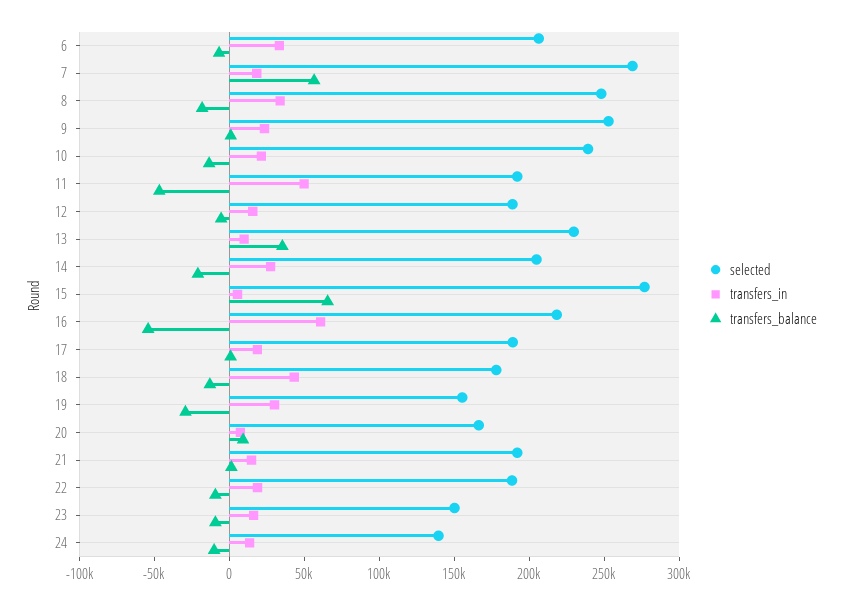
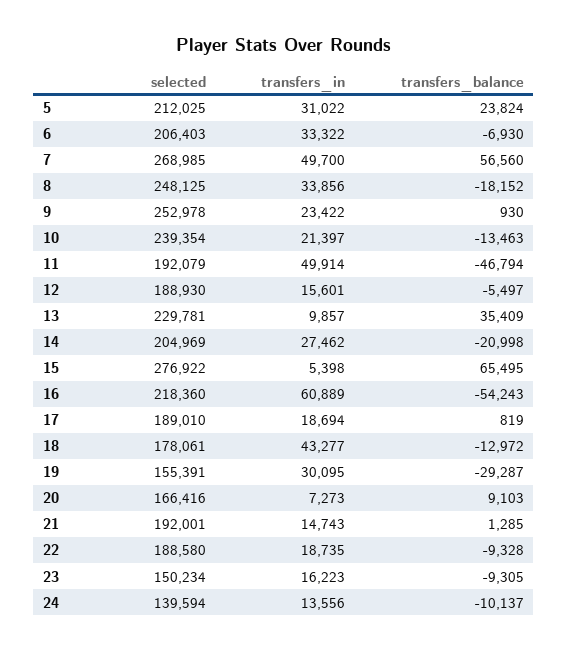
  {
    "selected": {
      "6": 206403,
      "7": 268985,
      "8": 248125,
      "9": 252978,
      "10": 239354,
      "11": 192079,
      "12": 188930,
      "13": 229781,
      "14": 204969,
      "15": 276922,
      "16": 218360,
      "17": 189010,
      "18": 178061,
      "19": 155391,
      "20": 166416,
      "21": 192001,
      "22": 188580,
      "23": 150234,
-     "24": 139594
+     "24": 139594,
+     "5": 212025
    },
    "transfers_in": {
      "6": 33322,
-     "7": 20000,
+     "7": 49700,
      "8": 33856,
      "9": 23422,
      "10": 21397,
      "11": 49914,
      "12": 15601,
      "13": 9857,
      "14": 27462,
      "15": 5398,
      "16": 60889,
      "17": 18694,
      "18": 43277,
      "19": 30095,
      "20": 7273,
      "21": 14743,
      "22": 18735,
      "23": 16223,
-     "24": 13556
+     "24": 13556,
+     "5": 31022
    },
    "transfers_balance": {
      "6": -6930,
      "7": 56560,
      "8": -18152,
      "9": 930,
      "10": -13463,
      "11": -46794,
      "12": -5497,
      "13": 35409,
      "14": -20998,
      "15": 65495,
      "16": -54243,
      "17": 819,
      "18": -12972,
      "19": -29287,
      "20": 9103,
      "21": 1285,
      "22": -9328,
      "23": -9305,
-     "24": -10137
+     "24": -10137,
+     "5": 23824
    }
  }

